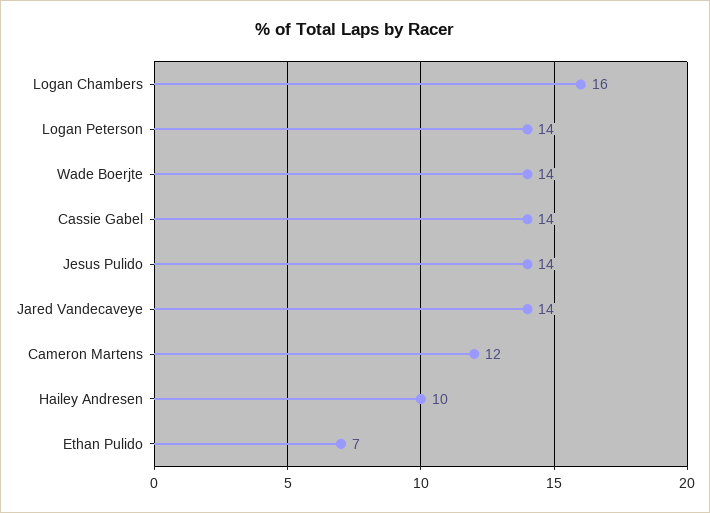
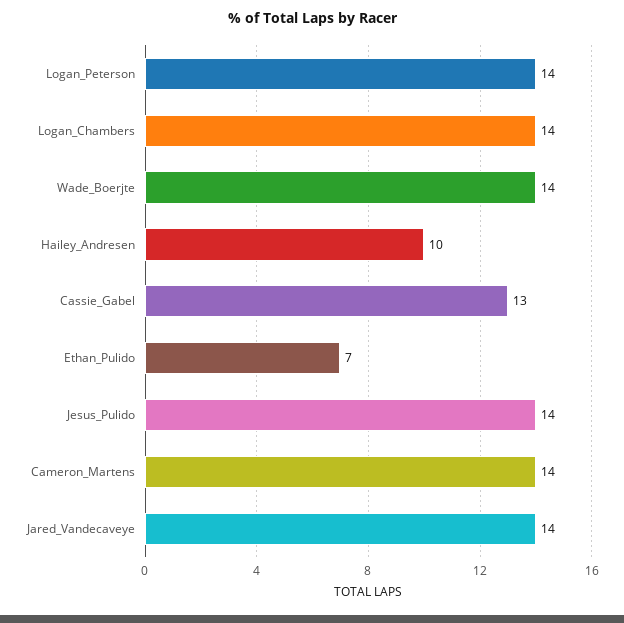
  {
-   "Logan Chambers": 16,
+   "Logan Chambers": 14,
    "Logan Peterson": 14,
    "Wade Boerjte": 14,
-   "Cassie Gabel": 14,
+   "Cassie Gabel": 13,
    "Jesus Pulido": 14,
    "Jared Vandecaveye": 14,
-   "Cameron Martens": 12,
+   "Cameron Martens": 14,
    "Hailey Andresen": 10,
    "Ethan Pulido": 7
  }

